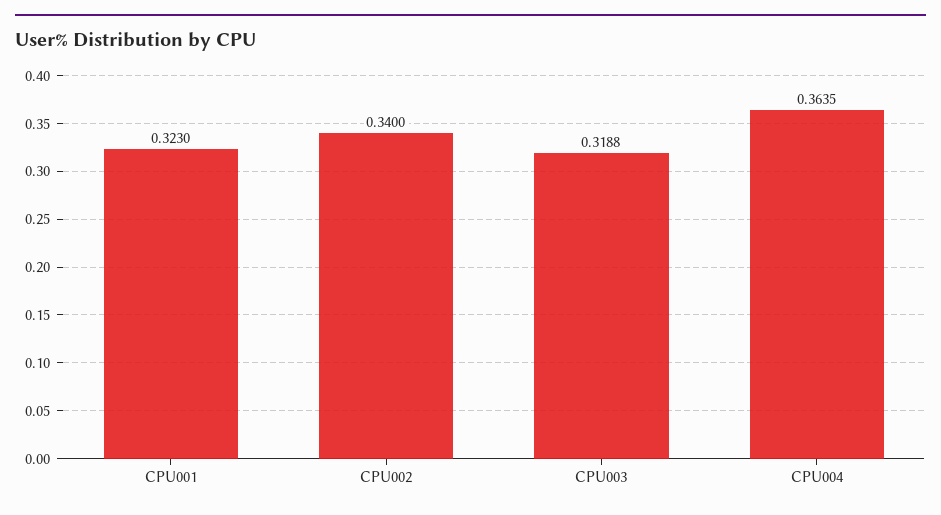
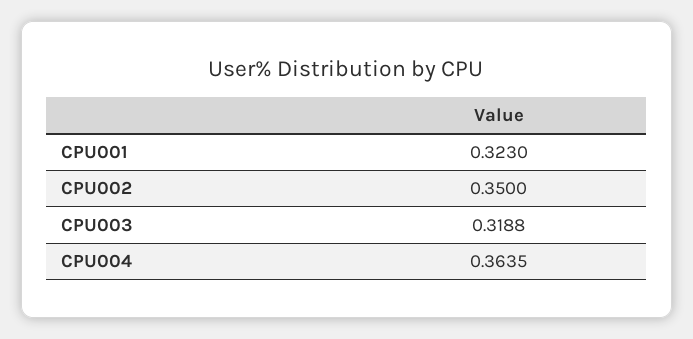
  {
    "CPU001": 0.323,
-   "CPU002": 0.34,
+   "CPU002": 0.35,
    "CPU003": 0.3188,
    "CPU004": 0.3635
  }

